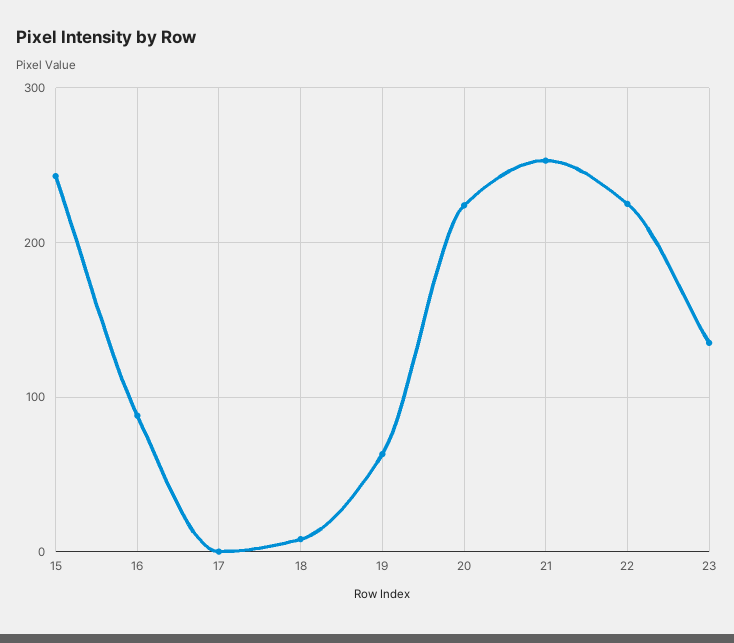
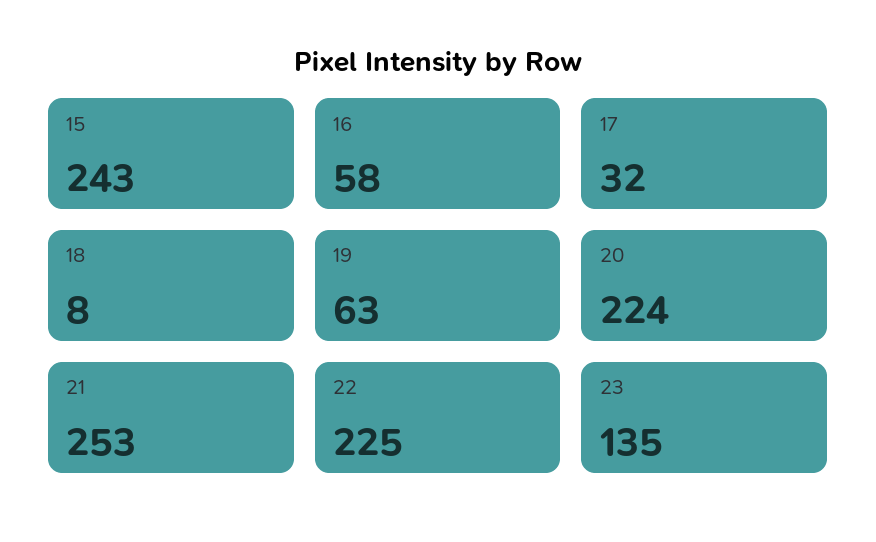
  {
    "15": 243,
-   "16": 90,
+   "16": 58,
-   "17": 0,
+   "17": 32,
    "18": 8,
    "19": 63,
    "20": 224,
    "21": 253,
    "22": 225,
    "23": 135
  }

